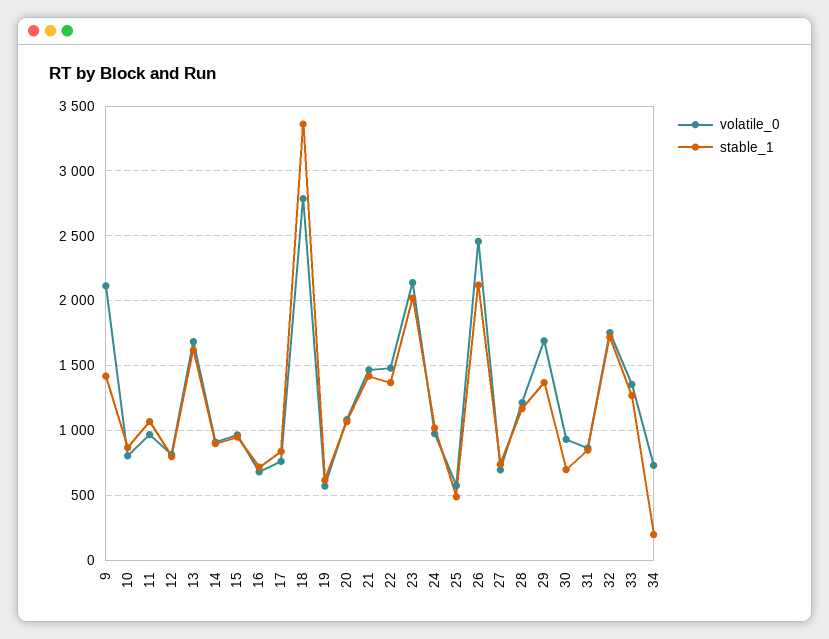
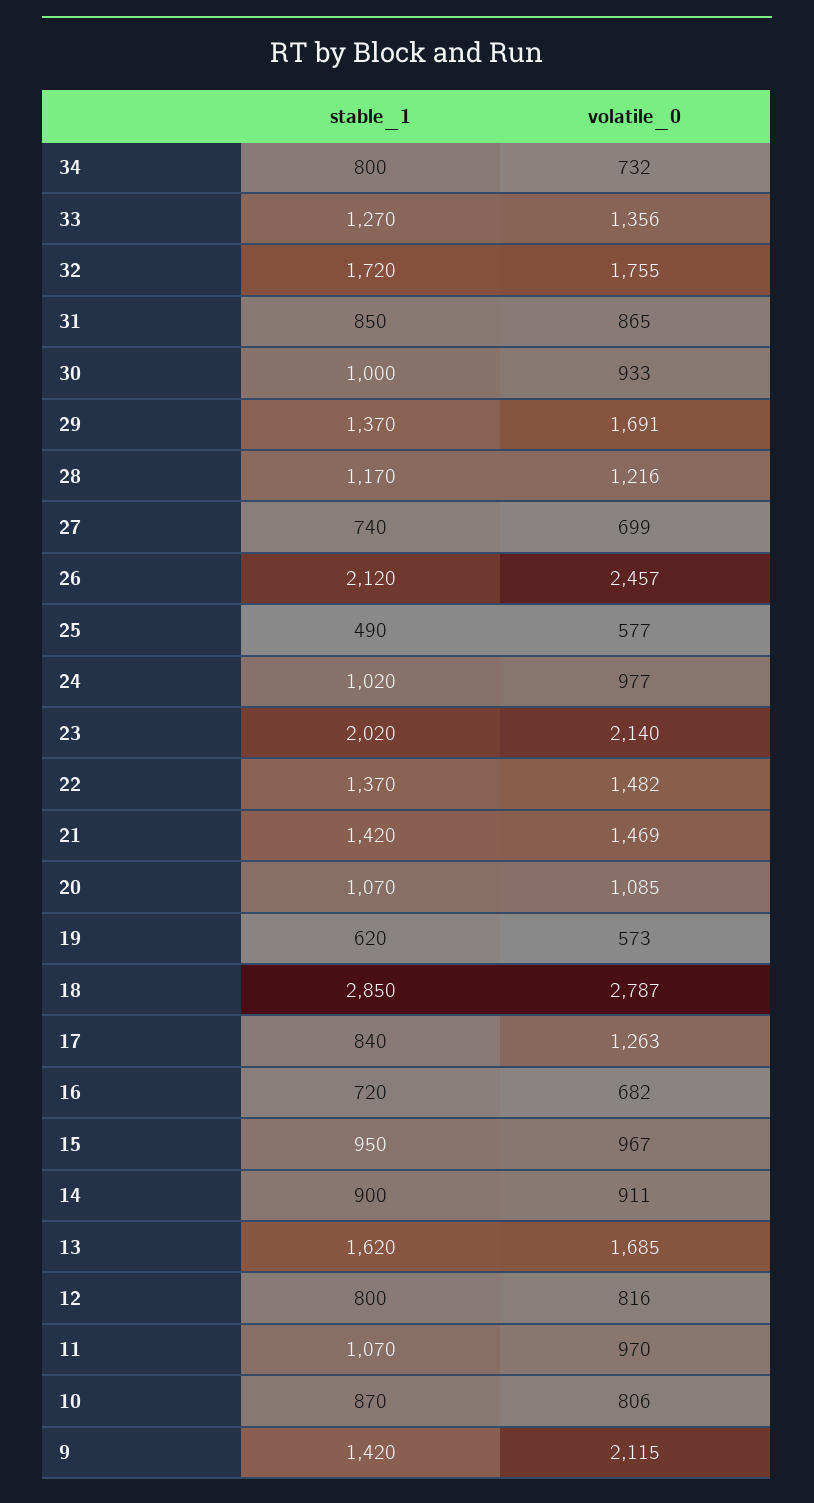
  {
    "volatile_0": {
      "9": 2115,
      "10": 806,
      "11": 970,
      "12": 816,
      "13": 1685,
      "14": 911,
      "15": 967,
      "16": 682,
-     "17": 750,
+     "17": 1263,
      "18": 2787,
      "19": 573,
      "20": 1085,
      "21": 1469,
      "22": 1482,
      "23": 2140,
      "24": 977,
      "25": 577,
      "26": 2457,
      "27": 699,
      "28": 1216,
      "29": 1691,
      "30": 933,
      "31": 865,
      "32": 1755,
      "33": 1356,
      "34": 732
    },
    "stable_1": {
      "9": 1420,
      "10": 870,
      "11": 1070,
      "12": 800,
      "13": 1620,
      "14": 900,
      "15": 950,
      "16": 720,
      "17": 840,
-     "18": 3350,
+     "18": 2850,
      "19": 620,
      "20": 1070,
      "21": 1420,
      "22": 1370,
      "23": 2020,
      "24": 1020,
      "25": 490,
      "26": 2120,
      "27": 740,
      "28": 1170,
      "29": 1370,
-     "30": 700,
+     "30": 1000,
      "31": 850,
      "32": 1720,
      "33": 1270,
-     "34": 200
+     "34": 800
    }
  }

